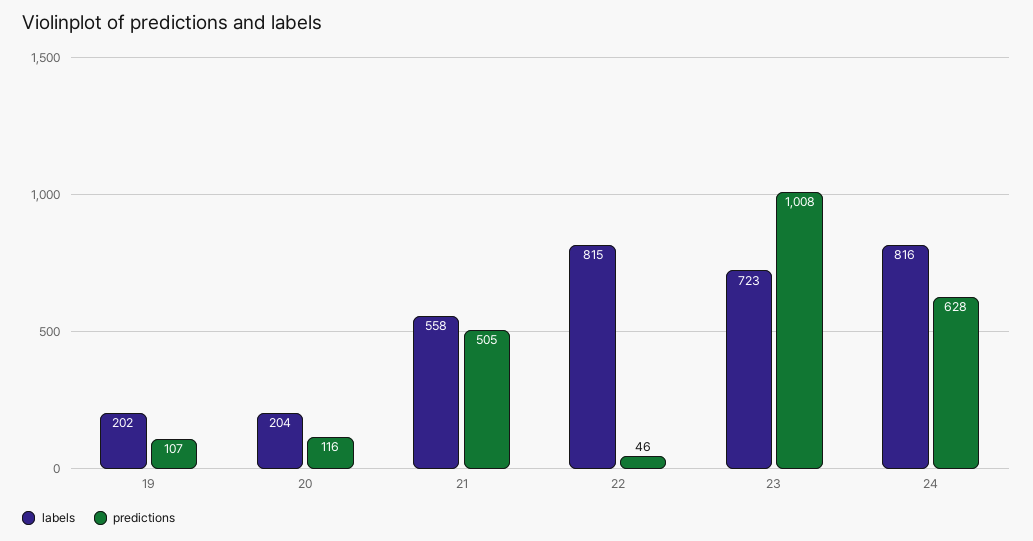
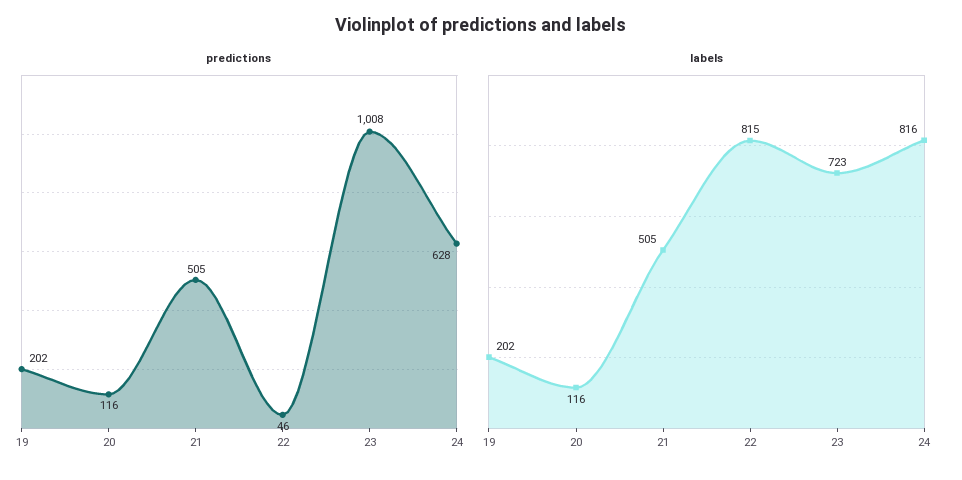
  {
    "labels": {
      "19": 202,
-     "20": 204,
+     "20": 116,
-     "21": 558,
+     "21": 505,
      "22": 815,
      "23": 723,
      "24": 816
    },
    "predictions": {
-     "19": 107,
+     "19": 202,
      "20": 116,
      "21": 505,
      "22": 46,
      "23": 1008,
      "24": 628
    }
  }

